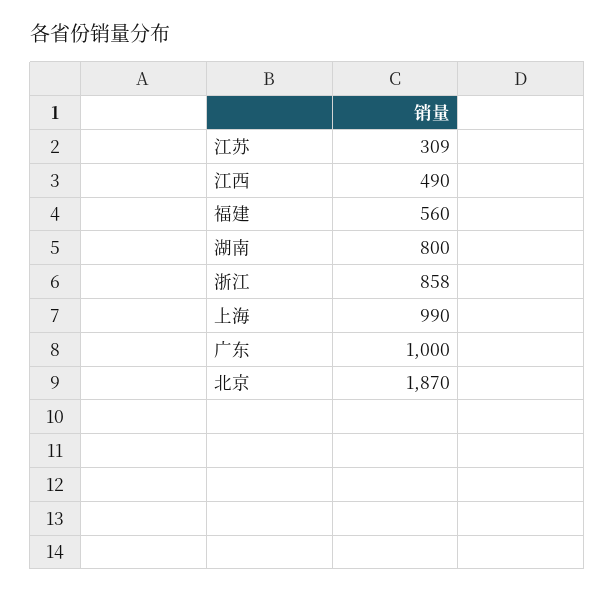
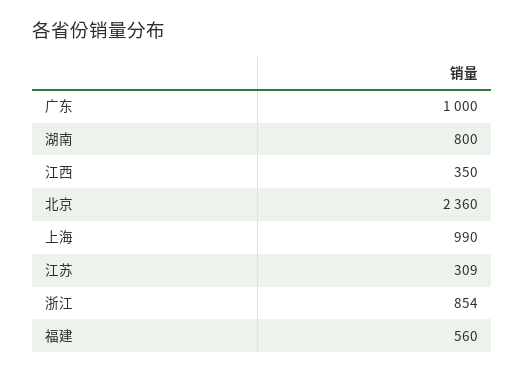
  {
    "江苏": 309,
-   "江西": 490,
+   "江西": 350,
    "福建": 560,
    "湖南": 800,
-   "浙江": 858,
+   "浙江": 854,
    "上海": 990,
    "广东": 1000,
-   "北京": 1870
+   "北京": 2360
  }

